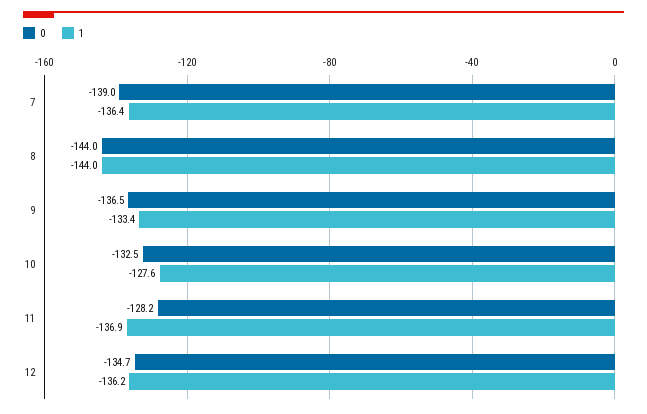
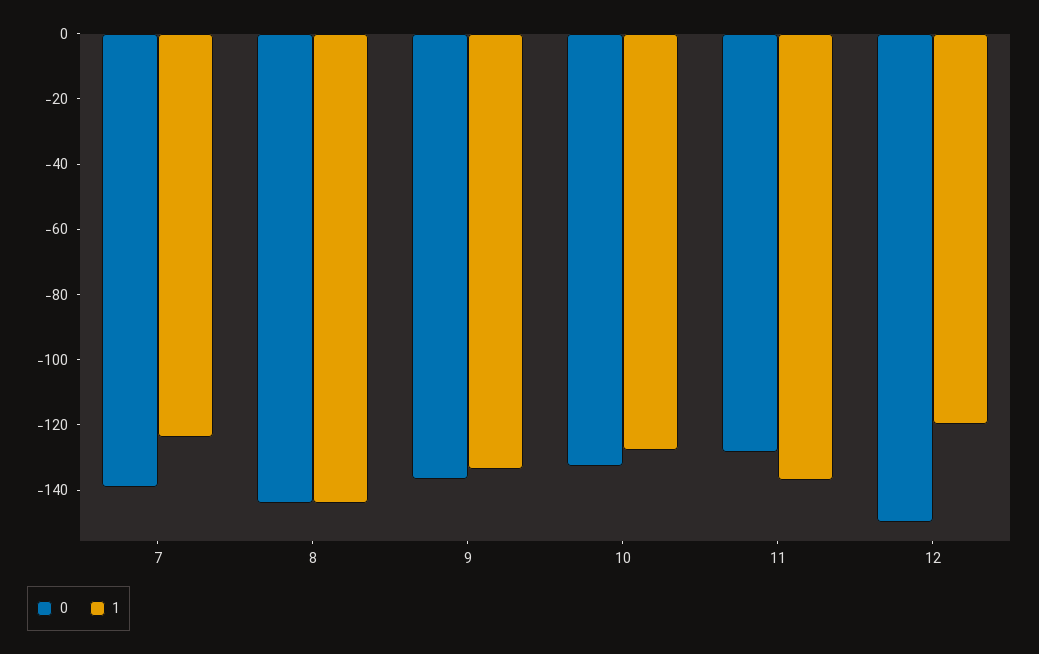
  {
    "0": {
      "7": -139,
      "8": -144,
      "9": -136.5,
      "10": -132.5,
      "11": -128.2,
-     "12": -134.7
+     "12": -150
    },
    "1": {
-     "7": -136.4,
+     "7": -125,
      "8": -144,
      "9": -133.4,
      "10": -127.6,
      "11": -136.9,
-     "12": -136.2
+     "12": -120
    }
  }

